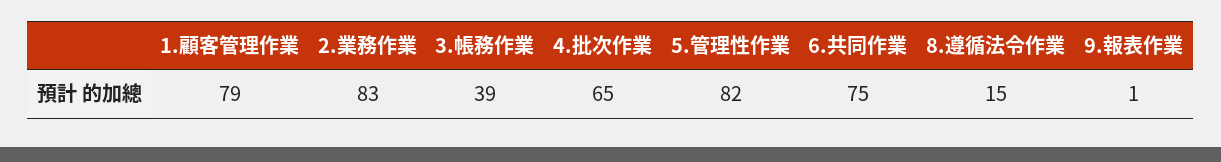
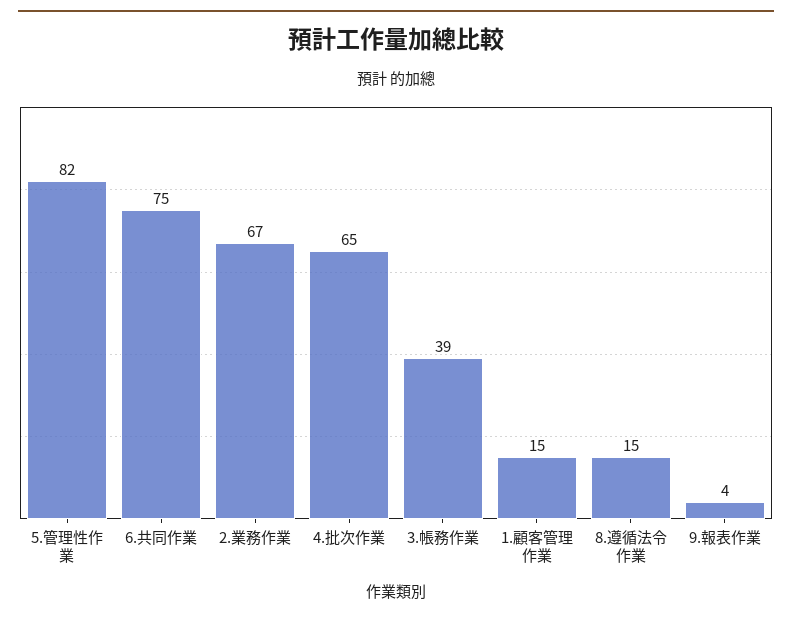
  {
-   "1.顧客管理作業": 79,
+   "1.顧客管理作業": 15,
-   "2.業務作業": 83,
+   "2.業務作業": 67,
    "3.帳務作業": 39,
    "4.批次作業": 65,
    "5.管理性作業": 82,
    "6.共同作業": 75,
    "8.遵循法令作業": 15,
-   "9.報表作業": 1
+   "9.報表作業": 4
  }

